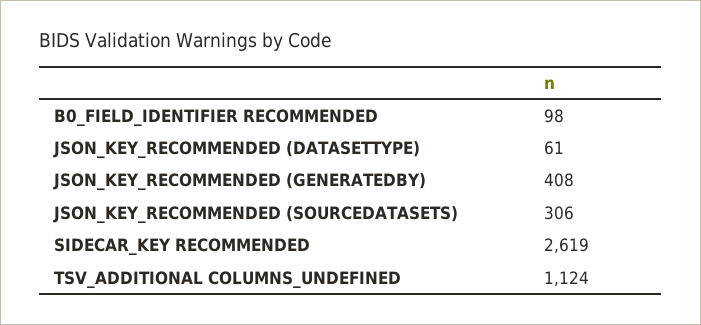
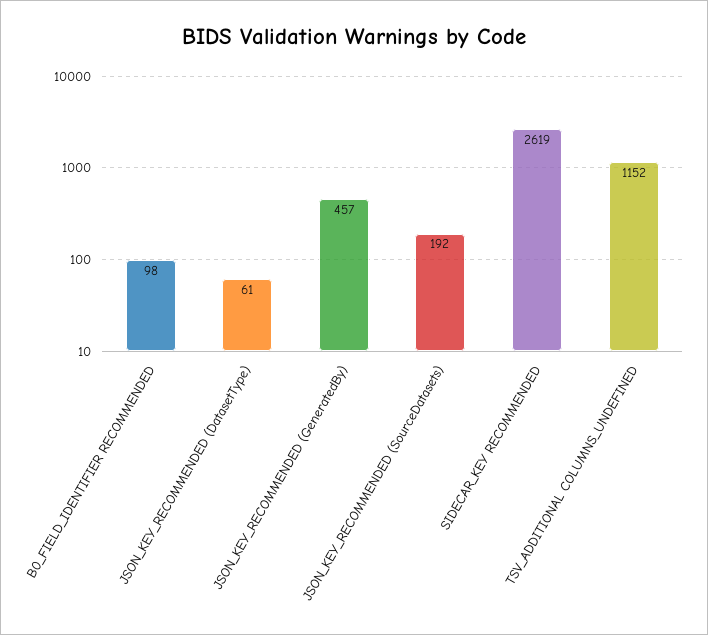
  {
    "B0_FIELD_IDENTIFIER RECOMMENDED": 98,
    "JSON_KEY_RECOMMENDED (DATASETTYPE)": 61,
-   "JSON_KEY_RECOMMENDED (GENERATEDBY)": 408,
+   "JSON_KEY_RECOMMENDED (GENERATEDBY)": 457,
-   "JSON_KEY_RECOMMENDED (SOURCEDATASETS)": 306,
+   "JSON_KEY_RECOMMENDED (SOURCEDATASETS)": 192,
    "SIDECAR_KEY RECOMMENDED": 2619,
-   "TSV_ADDITIONAL COLUMNS_UNDEFINED": 1124
+   "TSV_ADDITIONAL COLUMNS_UNDEFINED": 1152
  }

